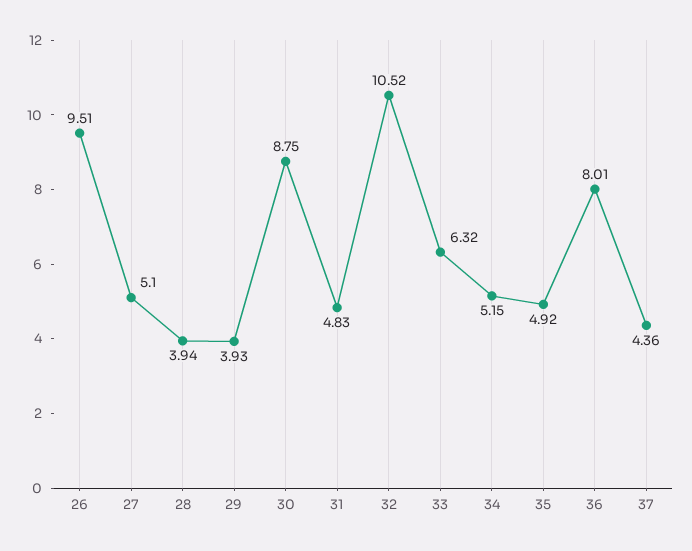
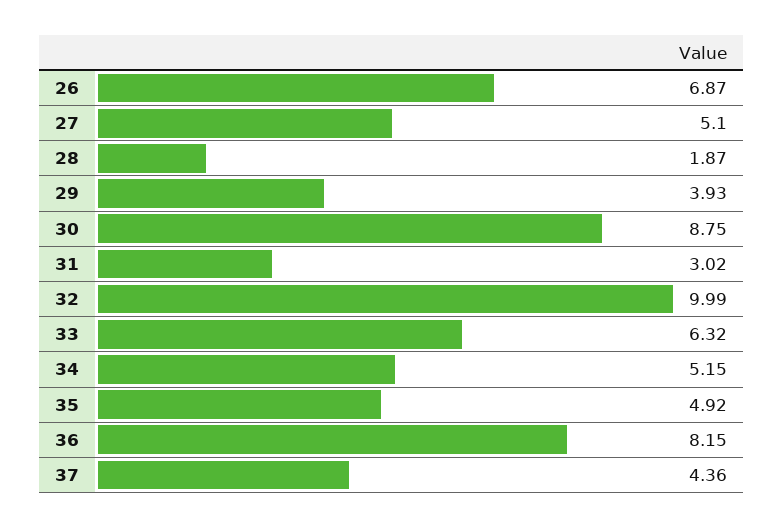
  {
-   "26": 9.51,
+   "26": 6.87,
    "27": 5.1,
-   "28": 3.94,
+   "28": 1.87,
    "29": 3.93,
    "30": 8.75,
-   "31": 4.83,
+   "31": 3.02,
-   "32": 10.52,
+   "32": 9.99,
    "33": 6.32,
    "34": 5.15,
    "35": 4.92,
-   "36": 8.01,
+   "36": 8.15,
    "37": 4.36
  }

